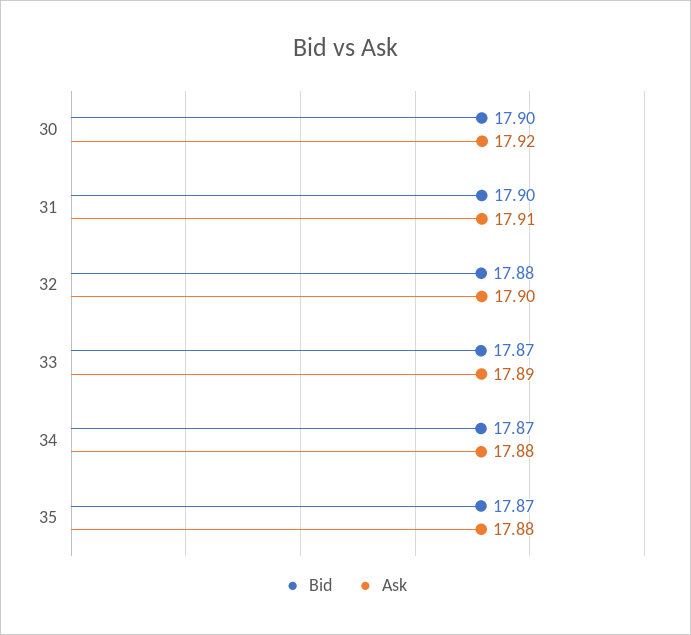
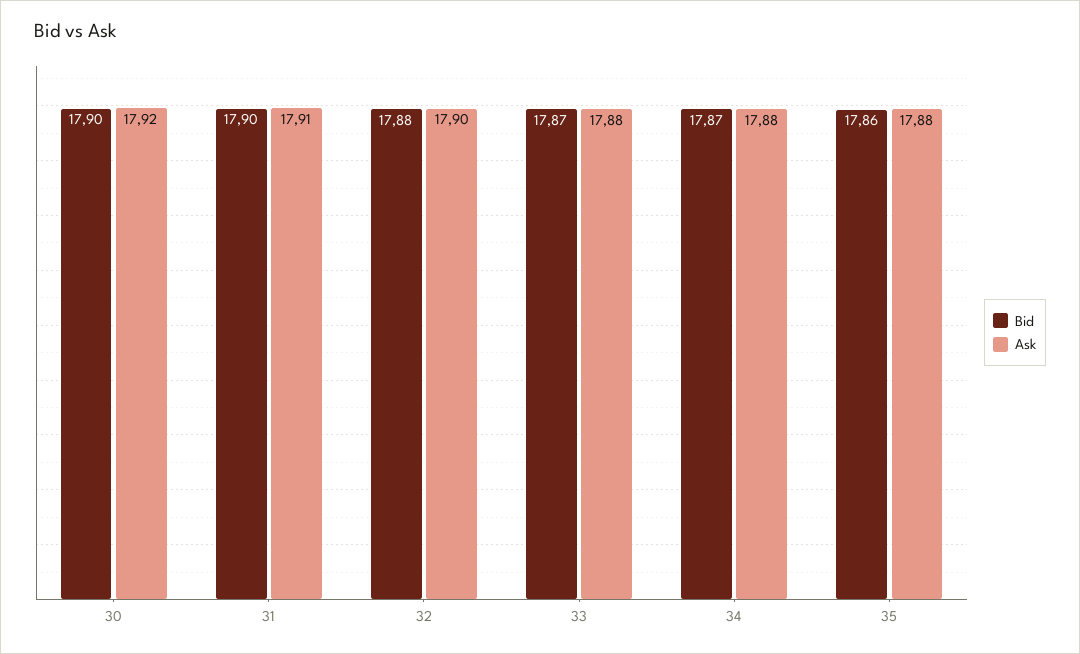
  {
    "Bid": {
      "30": 17.9,
      "31": 17.9,
      "32": 17.88,
      "33": 17.87,
      "34": 17.87,
-     "35": 17.87
+     "35": 17.86
    },
    "Ask": {
      "30": 17.92,
      "31": 17.91,
      "32": 17.9,
-     "33": 17.89,
+     "33": 17.88,
      "34": 17.88,
      "35": 17.88
    }
  }

